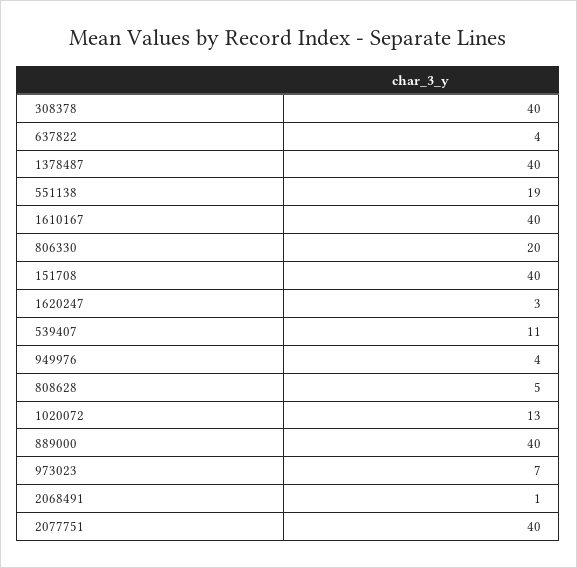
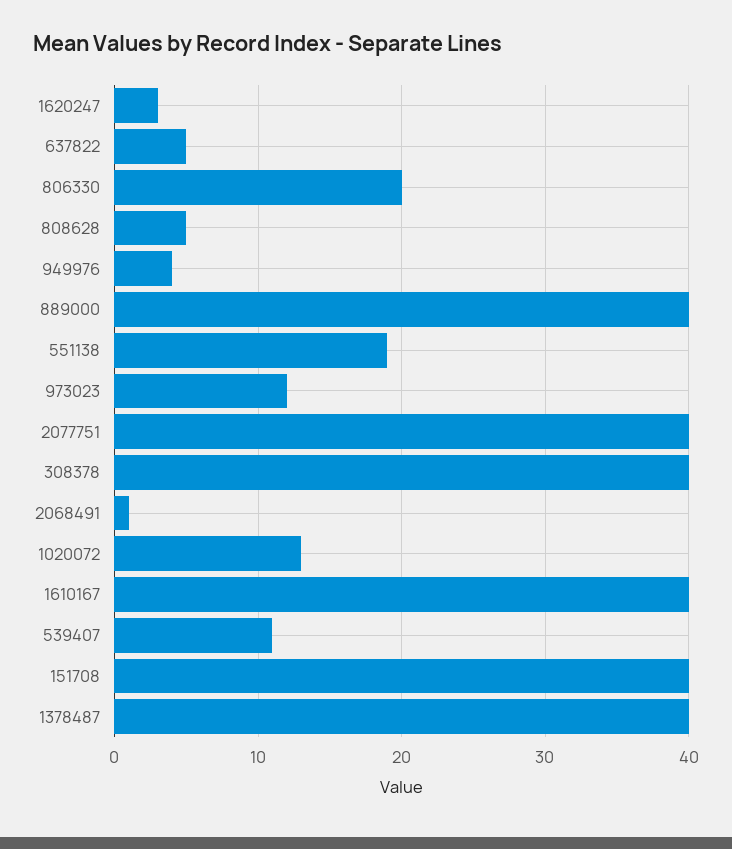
  {
    "308378": 40,
-   "637822": 4,
+   "637822": 5,
    "1378487": 40,
    "551138": 19,
    "1610167": 40,
    "806330": 20,
    "151708": 40,
    "1620247": 3,
    "539407": 11,
    "949976": 4,
    "808628": 5,
    "1020072": 13,
    "889000": 40,
-   "973023": 7,
+   "973023": 12,
    "2068491": 1,
    "2077751": 40
  }

